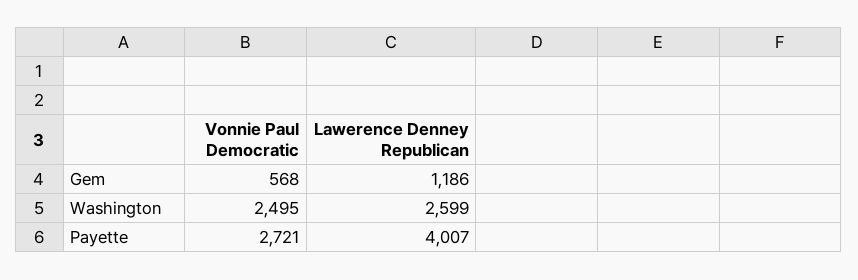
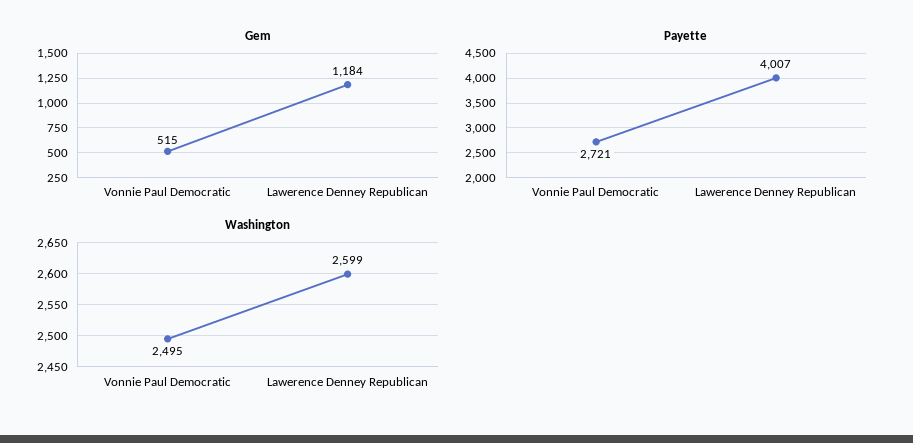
  {
    "Gem": {
-     "Vonnie Paul Democratic": 568,
+     "Vonnie Paul Democratic": 515,
-     "Lawerence Denney Republican": 1186
+     "Lawerence Denney Republican": 1184
    },
    "Washington": {
      "Vonnie Paul Democratic": 2495,
      "Lawerence Denney Republican": 2599
    },
    "Payette": {
      "Vonnie Paul Democratic": 2721,
      "Lawerence Denney Republican": 4007
    }
  }

